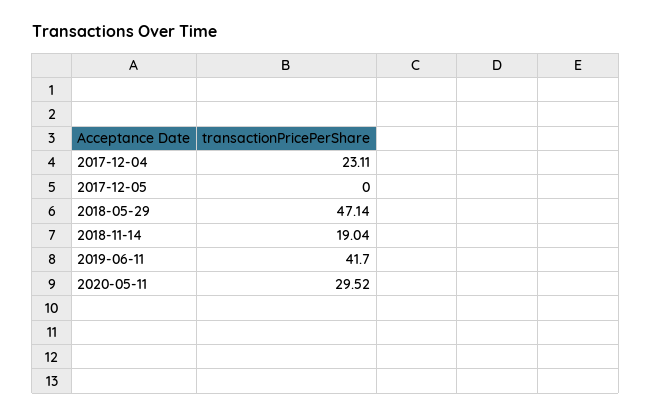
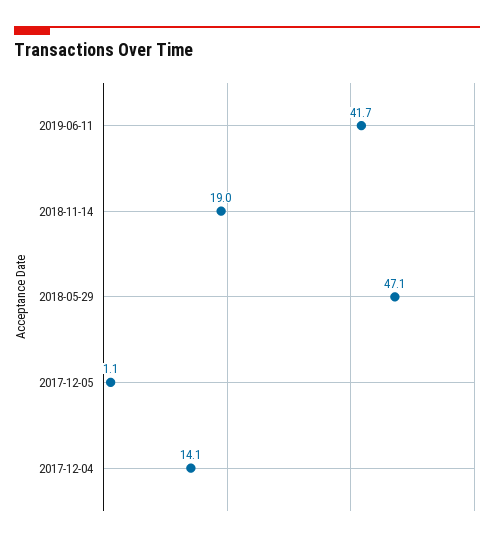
  {
-   "2017-12-04": 23.11,
+   "2017-12-04": 14.1,
-   "2017-12-05": 0,
+   "2017-12-05": 1.1,
    "2018-05-29": 47.14,
    "2018-11-14": 19.04,
-   "2019-06-11": 41.7,
+   "2019-06-11": 41.7
-   "2020-05-11": 29.52
  }

